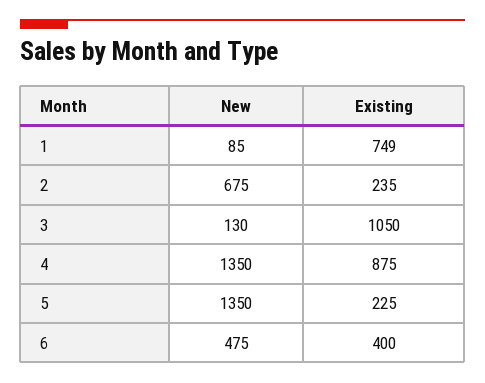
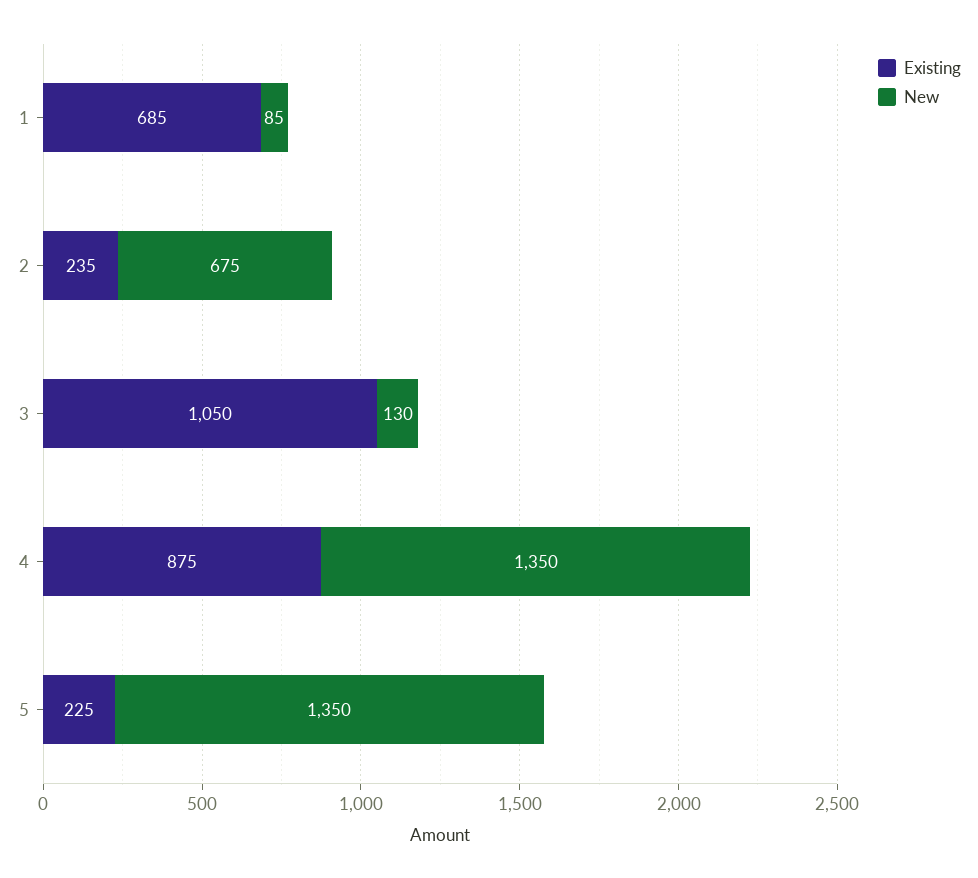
  {
    "New": {
      "1": 85,
      "2": 675,
      "3": 130,
      "4": 1350,
-     "5": 1350,
+     "5": 1350
-     "6": 475
    },
    "Existing": {
-     "1": 749,
+     "1": 685,
      "2": 235,
      "3": 1050,
      "4": 875,
-     "5": 225,
+     "5": 225
-     "6": 400
    }
  }

